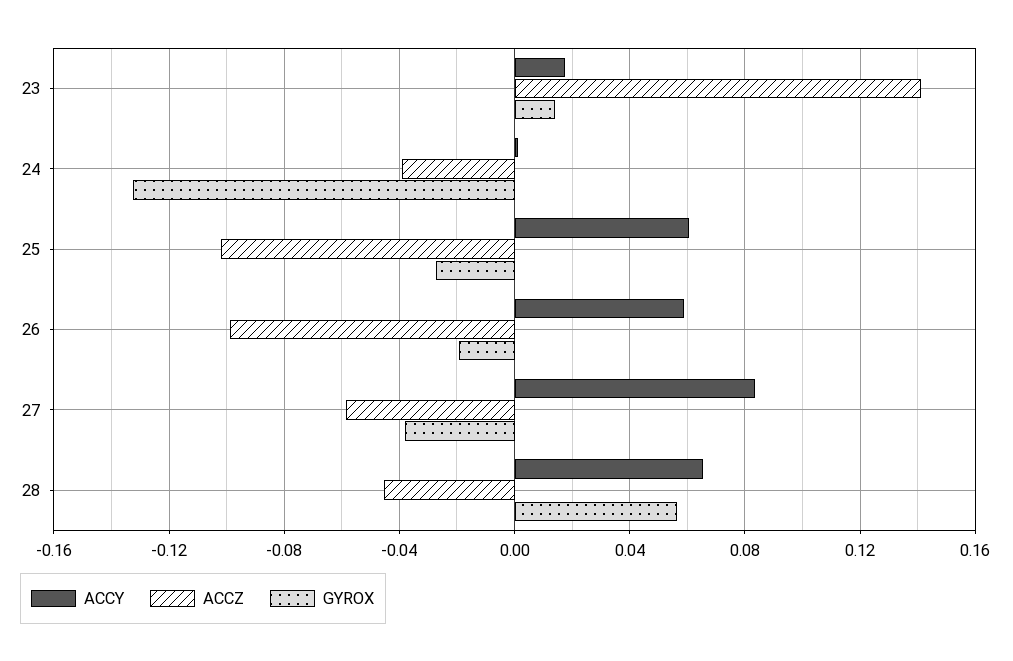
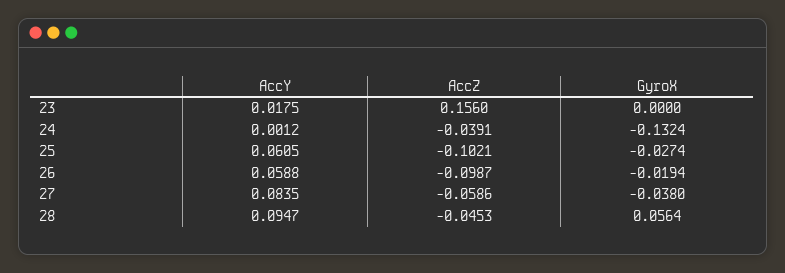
  {
    "ACCY": {
      "23": 0.0175,
      "24": 0.0012,
      "25": 0.0605,
      "26": 0.0588,
      "27": 0.0835,
-     "28": 0.065
+     "28": 0.0947
    },
    "ACCZ": {
-     "23": 0.14,
+     "23": 0.156,
      "24": -0.0391,
      "25": -0.1021,
      "26": -0.0987,
      "27": -0.0586,
      "28": -0.0453
    },
    "GYROX": {
-     "23": 0.015,
+     "23": 0,
      "24": -0.1324,
      "25": -0.0274,
      "26": -0.0194,
      "27": -0.038,
      "28": 0.0564
    }
  }

